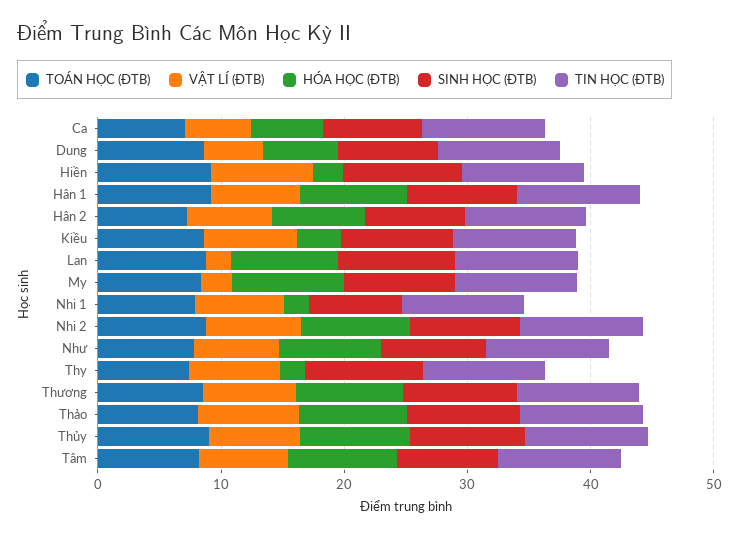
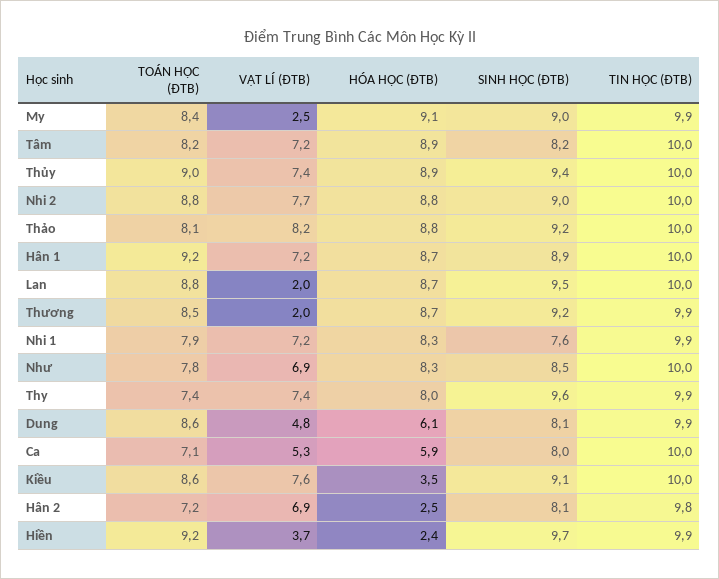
  {
    "TOÁN HỌC (ĐTB)": {
      "Ca": 7.1,
      "Dung": 8.6,
      "Hiền": 9.2,
      "Hân 1": 9.2,
      "Hân 2": 7.2,
      "Kiều": 8.6,
      "Lan": 8.8,
      "My": 8.4,
      "Nhi 1": 7.9,
      "Nhi 2": 8.8,
      "Như": 7.8,
      "Thy": 7.4,
      "Thương": 8.5,
      "Thảo": 8.1,
      "Thủy": 9,
      "Tâm": 8.2
    },
    "VẬT LÍ (ĐTB)": {
      "Ca": 5.3,
      "Dung": 4.8,
-     "Hiền": 8,
+     "Hiền": 3.7,
      "Hân 1": 7.2,
      "Hân 2": 6.9,
      "Kiều": 7.6,
      "Lan": 2,
      "My": 2.5,
      "Nhi 1": 7.2,
      "Nhi 2": 7.7,
      "Như": 6.9,
      "Thy": 7.4,
-     "Thương": 8,
+     "Thương": 2,
      "Thảo": 8.2,
      "Thủy": 7.4,
      "Tâm": 7.2
    },
    "HÓA HỌC (ĐTB)": {
      "Ca": 5.9,
      "Dung": 6.1,
      "Hiền": 2.4,
      "Hân 1": 8.7,
-     "Hân 2": 8,
+     "Hân 2": 2.5,
      "Kiều": 3.5,
      "Lan": 8.7,
      "My": 9.1,
-     "Nhi 1": 2,
+     "Nhi 1": 8.3,
      "Nhi 2": 8.8,
      "Như": 8.3,
-     "Thy": 2,
+     "Thy": 8,
      "Thương": 8.7,
      "Thảo": 8.8,
      "Thủy": 8.9,
      "Tâm": 8.9
    },
    "SINH HỌC (ĐTB)": {
      "Ca": 8,
      "Dung": 8.1,
      "Hiền": 9.7,
      "Hân 1": 8.9,
      "Hân 2": 8.1,
      "Kiều": 9.1,
      "Lan": 9.5,
      "My": 9,
      "Nhi 1": 7.6,
      "Nhi 2": 9,
      "Như": 8.5,
      "Thy": 9.6,
      "Thương": 9.2,
      "Thảo": 9.2,
      "Thủy": 9.4,
      "Tâm": 8.2
    },
    "TIN HỌC (ĐTB)": {
      "Ca": 10,
      "Dung": 9.9,
      "Hiền": 9.9,
      "Hân 1": 10,
      "Hân 2": 9.8,
      "Kiều": 10,
      "Lan": 10,
      "My": 9.9,
      "Nhi 1": 9.9,
      "Nhi 2": 10,
      "Như": 10,
      "Thy": 9.9,
      "Thương": 9.9,
      "Thảo": 10,
      "Thủy": 10,
      "Tâm": 10
    }
  }

